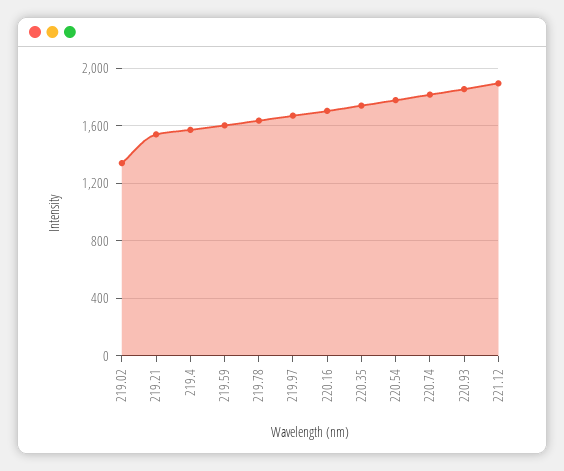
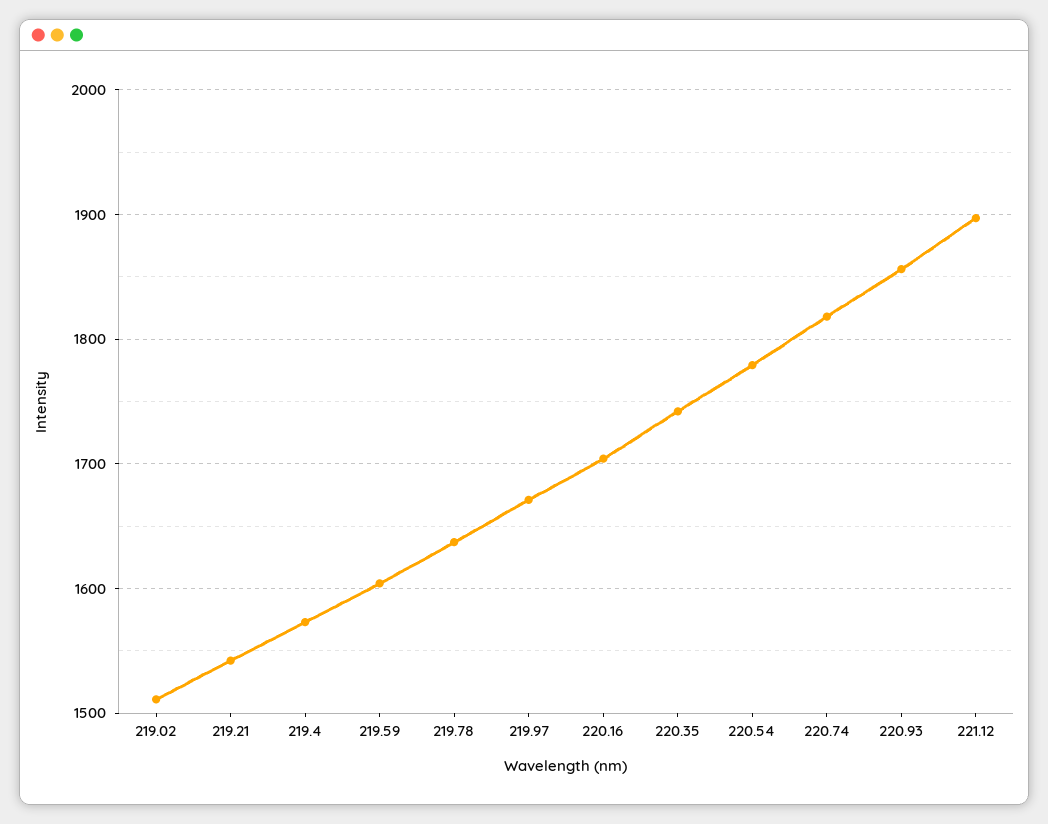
  {
-   "219.02": 1350,
+   "219.02": 1510,
    "219.21": 1540,
    "219.4": 1570,
    "219.59": 1600,
    "219.78": 1640,
    "219.97": 1670,
    "220.16": 1700,
    "220.35": 1740,
    "220.54": 1780,
    "220.74": 1820,
    "220.93": 1860,
    "221.12": 1900
  }

